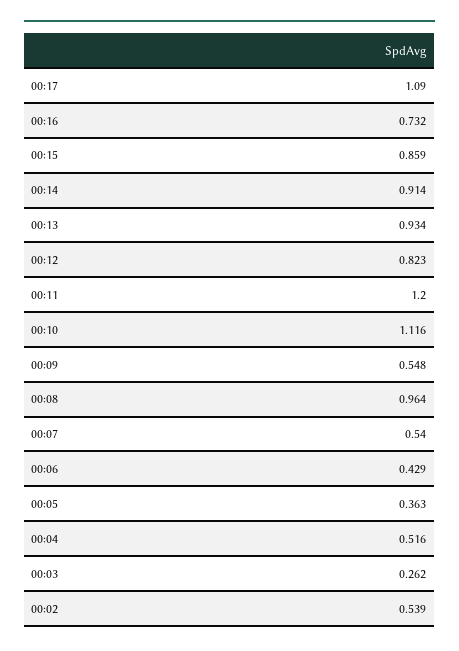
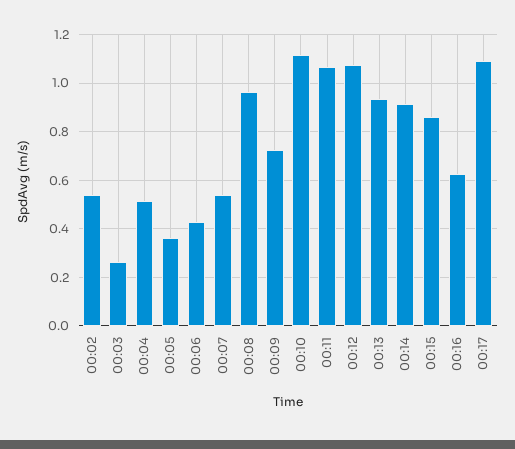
  {
    "00:17": 1.09,
-   "00:16": 0.732,
+   "00:16": 0.625,
    "00:15": 0.859,
    "00:14": 0.914,
    "00:13": 0.934,
-   "00:12": 0.823,
+   "00:12": 1.075,
-   "00:11": 1.2,
+   "00:11": 1.075,
    "00:10": 1.116,
-   "00:09": 0.548,
+   "00:09": 0.725,
    "00:08": 0.964,
    "00:07": 0.54,
    "00:06": 0.429,
    "00:05": 0.363,
    "00:04": 0.516,
    "00:03": 0.262,
    "00:02": 0.539
  }

